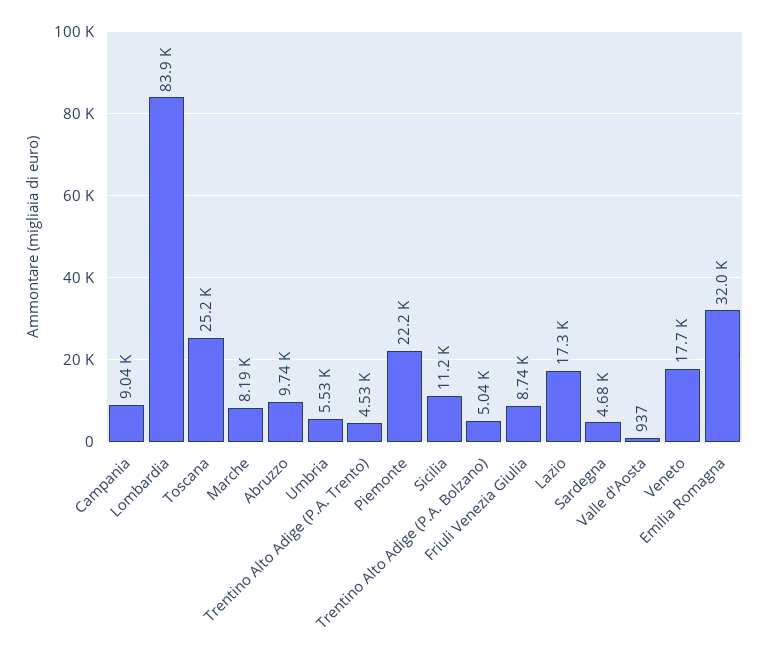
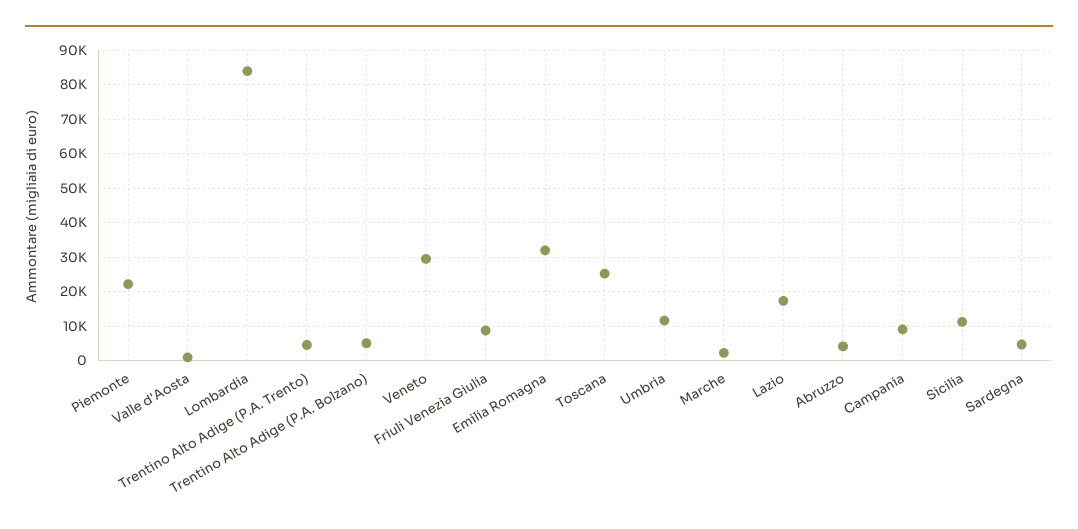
  {
    "Campania": 9040,
    "Lombardia": 83900,
    "Toscana": 25200,
-   "Marche": 8190,
+   "Marche": 2000,
-   "Abruzzo": 9740,
+   "Abruzzo": 4000,
-   "Umbria": 5530,
+   "Umbria": 12000,
    "Trentino Alto Adige (P.A. Trento)": 4530,
    "Piemonte": 22200,
    "Sicilia": 11200,
    "Trentino Alto Adige (P.A. Bolzano)": 5040,
    "Friuli Venezia Giulia": 8740,
    "Lazio": 17300,
    "Sardegna": 4680,
    "Valle d'Aosta": 937,
-   "Veneto": 17700,
+   "Veneto": 30000,
    "Emilia Romagna": 32000
  }

